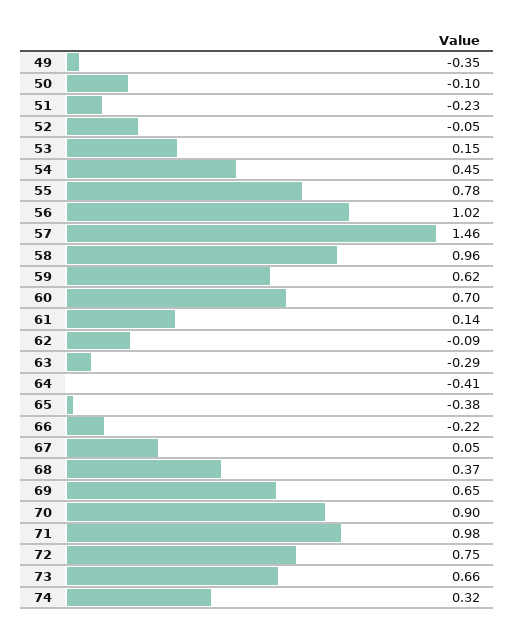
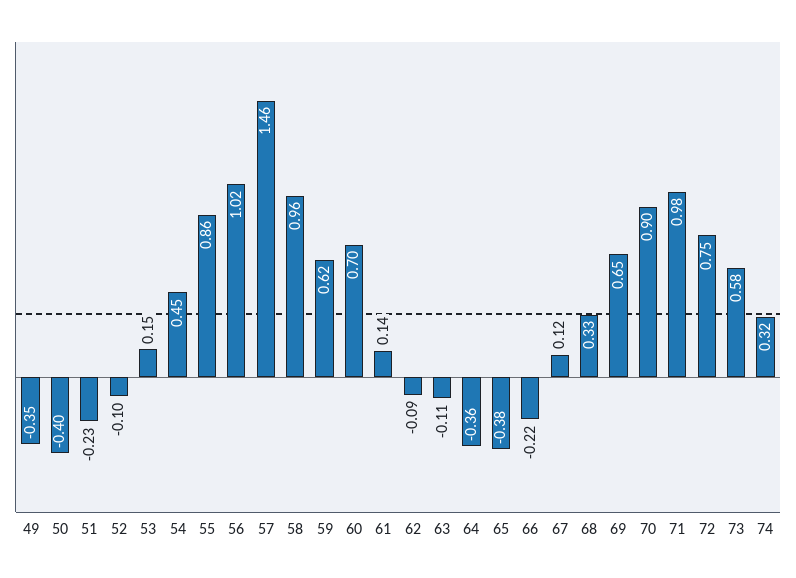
  {
    "49": -0.35,
-   "50": -0.1,
+   "50": -0.4,
    "51": -0.23,
-   "52": -0.05,
+   "52": -0.1,
    "53": 0.15,
    "54": 0.45,
-   "55": 0.78,
+   "55": 0.86,
    "56": 1.02,
    "57": 1.46,
    "58": 0.96,
    "59": 0.62,
    "60": 0.7,
    "61": 0.14,
    "62": -0.09,
-   "63": -0.29,
+   "63": -0.11,
-   "64": -0.41,
+   "64": -0.36,
    "65": -0.38,
    "66": -0.22,
-   "67": 0.05,
+   "67": 0.12,
-   "68": 0.37,
+   "68": 0.33,
    "69": 0.65,
    "70": 0.9,
    "71": 0.98,
    "72": 0.75,
-   "73": 0.66,
+   "73": 0.58,
    "74": 0.32
  }

